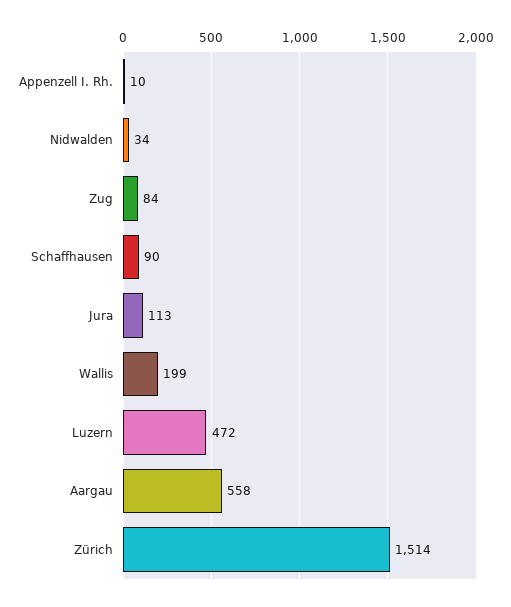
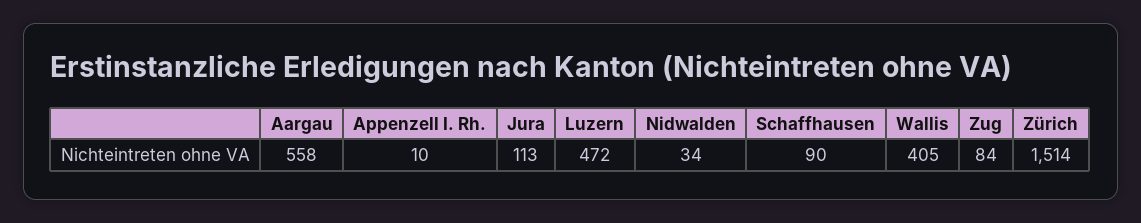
  {
    "Appenzell I. Rh.": 10,
    "Nidwalden": 34,
    "Zug": 84,
    "Schaffhausen": 90,
    "Jura": 113,
-   "Wallis": 199,
+   "Wallis": 405,
    "Luzern": 472,
    "Aargau": 558,
    "Zürich": 1514
  }

